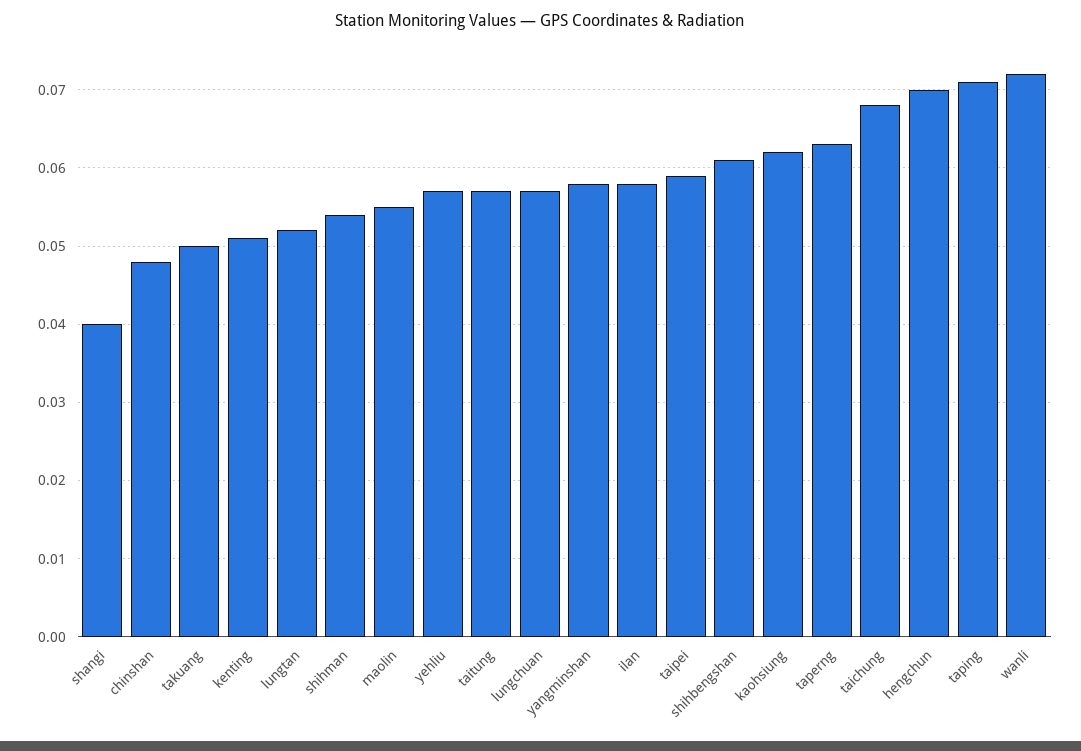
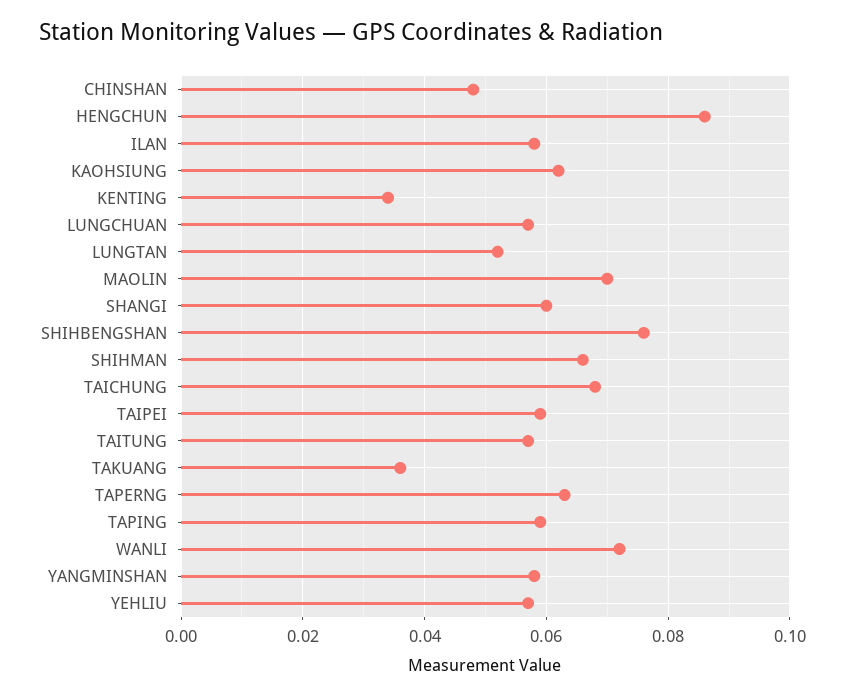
  {
-   "shangi": 0.04,
+   "shangi": 0.06,
    "chinshan": 0.048,
-   "takuang": 0.05,
+   "takuang": 0.035,
-   "kenting": 0.051,
+   "kenting": 0.035,
    "lungtan": 0.052,
-   "shihman": 0.054,
+   "shihman": 0.065,
-   "maolin": 0.055,
+   "maolin": 0.07,
    "yehliu": 0.057,
    "taitung": 0.057,
    "lungchuan": 0.057,
    "yangminshan": 0.058,
    "ilan": 0.058,
    "taipei": 0.059,
-   "shihbengshan": 0.061,
+   "shihbengshan": 0.075,
    "kaohsiung": 0.062,
    "taperng": 0.063,
    "taichung": 0.068,
-   "hengchun": 0.07,
+   "hengchun": 0.085,
-   "taping": 0.071,
+   "taping": 0.06,
    "wanli": 0.072
  }

